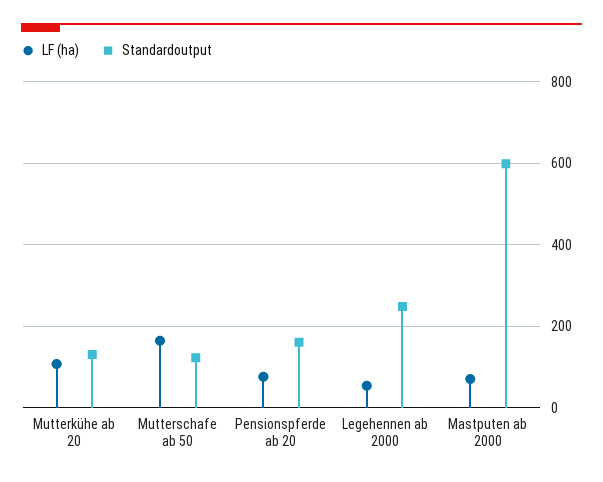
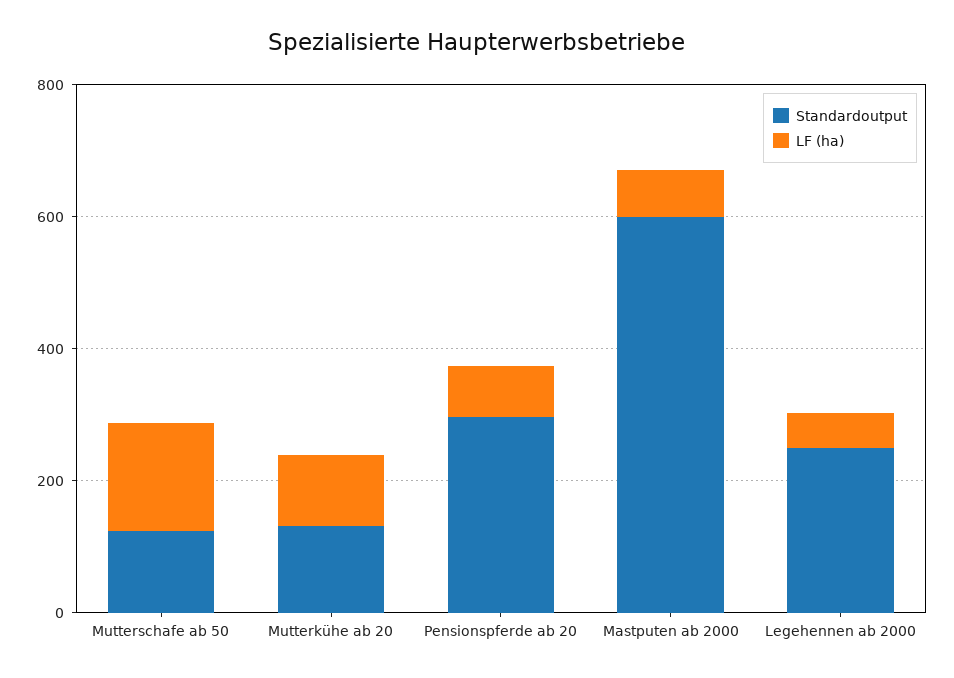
  {
    "LF (ha)": {
      "Mutterkühe ab 20": 100,
      "Mutterschafe ab 50": 160,
      "Pensionspferde ab 20": 80,
      "Legehennen ab 2000": 60,
      "Mastputen ab 2000": 80
    },
    "Standardoutput": {
      "Mutterkühe ab 20": 140,
      "Mutterschafe ab 50": 120,
-     "Pensionspferde ab 20": 160,
+     "Pensionspferde ab 20": 300,
      "Legehennen ab 2000": 240,
      "Mastputen ab 2000": 600
    }
  }

